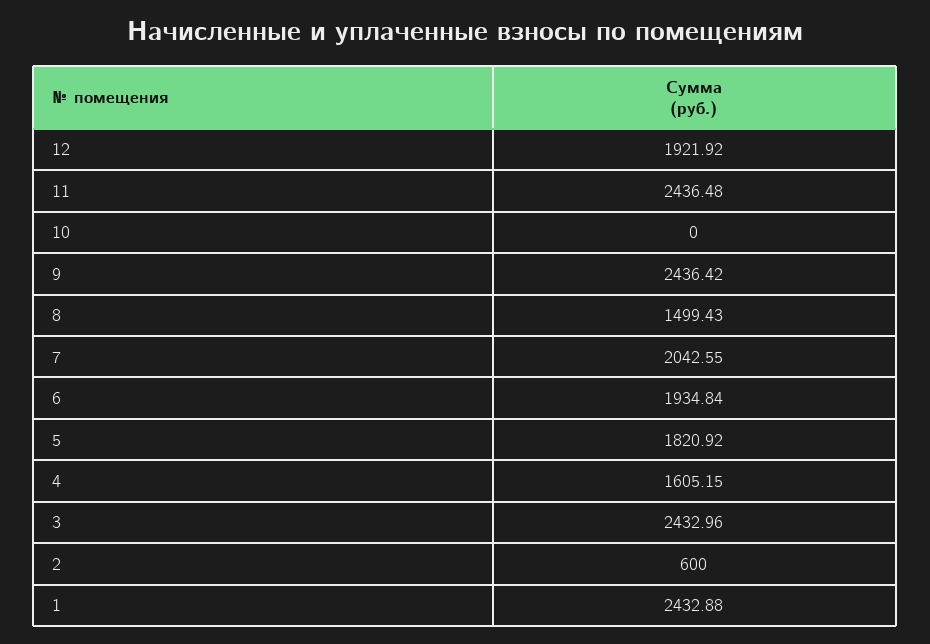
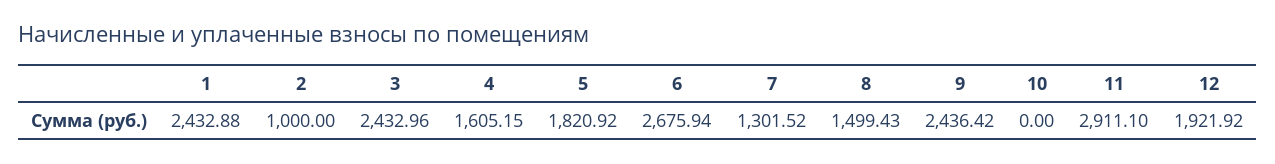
  {
    "12": 1921.92,
-   "11": 2436.48,
+   "11": 2911.1,
    "10": 0,
    "9": 2436.42,
    "8": 1499.43,
-   "7": 2042.55,
+   "7": 1301.52,
-   "6": 1934.84,
+   "6": 2675.94,
    "5": 1820.92,
    "4": 1605.15,
    "3": 2432.96,
-   "2": 600,
+   "2": 1000,
    "1": 2432.88
  }

